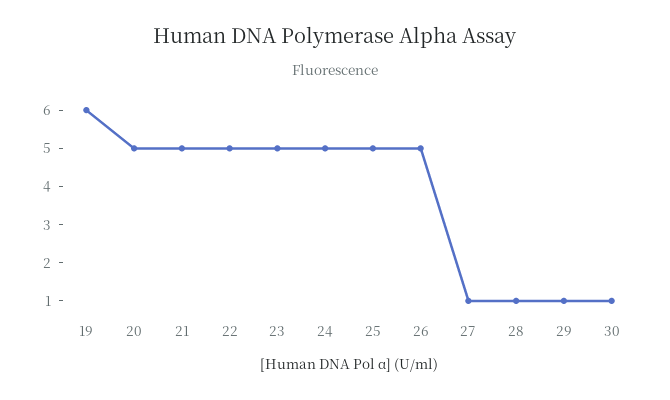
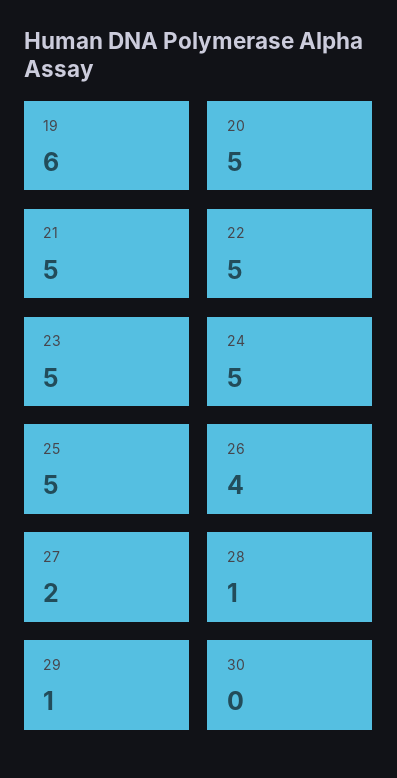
  {
    "19": 6,
    "20": 5,
    "21": 5,
    "22": 5,
    "23": 5,
    "24": 5,
    "25": 5,
-   "26": 5,
+   "26": 4,
-   "27": 1,
+   "27": 2,
    "28": 1,
    "29": 1,
-   "30": 1
+   "30": 0
  }

